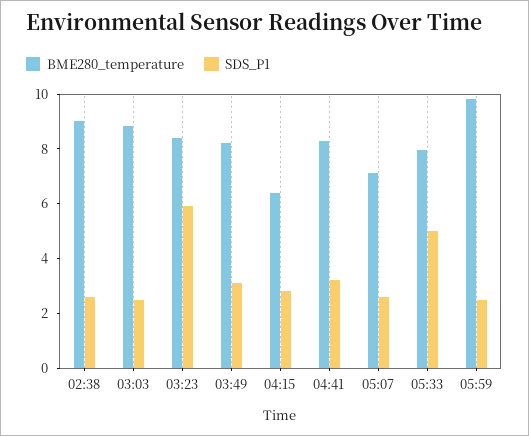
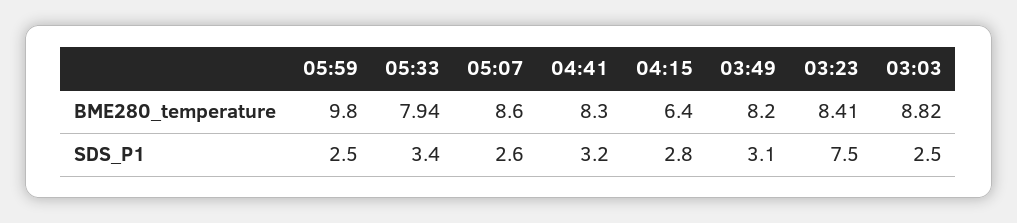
  {
    "BME280_temperature": {
-     "02:38": 9,
      "03:03": 8.82,
      "03:23": 8.41,
      "03:49": 8.2,
      "04:15": 6.4,
      "04:41": 8.3,
-     "05:07": 7,
+     "05:07": 8.6,
      "05:33": 7.94,
      "05:59": 9.8
    },
    "SDS_P1": {
-     "02:38": 2.5,
      "03:03": 2.5,
-     "03:23": 6,
+     "03:23": 7.5,
      "03:49": 3.1,
      "04:15": 2.8,
      "04:41": 3.2,
      "05:07": 2.6,
-     "05:33": 5,
+     "05:33": 3.4,
      "05:59": 2.5
    }
  }

